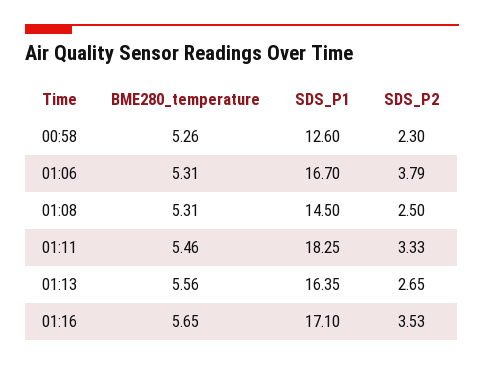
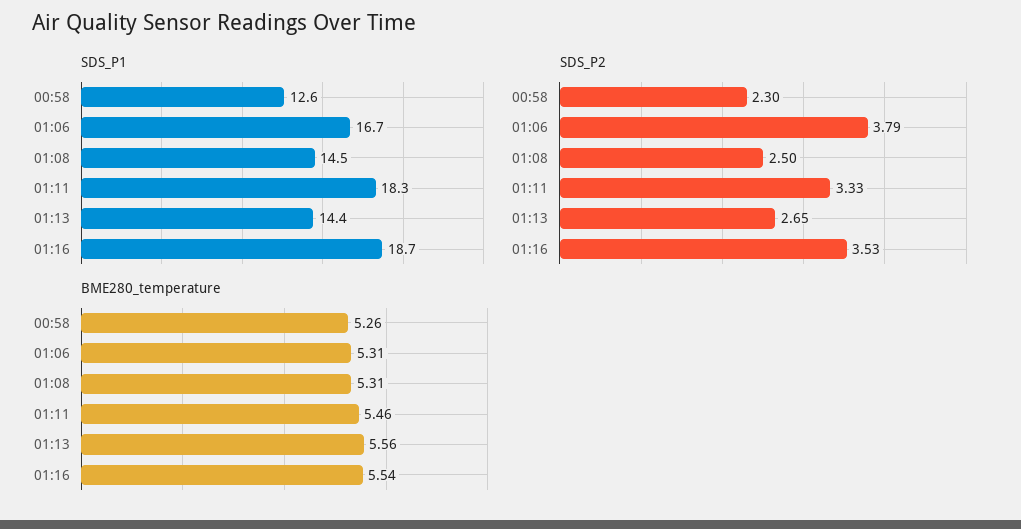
  {
    "BME280_temperature": {
      "00:58": 5.26,
      "01:06": 5.31,
      "01:08": 5.31,
      "01:11": 5.46,
      "01:13": 5.56,
-     "01:16": 5.65
+     "01:16": 5.54
    },
    "SDS_P1": {
      "00:58": 12.6,
      "01:06": 16.7,
      "01:08": 14.5,
      "01:11": 18.25,
-     "01:13": 16.35,
+     "01:13": 14.4,
-     "01:16": 17.1
+     "01:16": 18.7
    },
    "SDS_P2": {
      "00:58": 2.3,
      "01:06": 3.79,
      "01:08": 2.5,
      "01:11": 3.33,
      "01:13": 2.65,
      "01:16": 3.53
    }
  }

